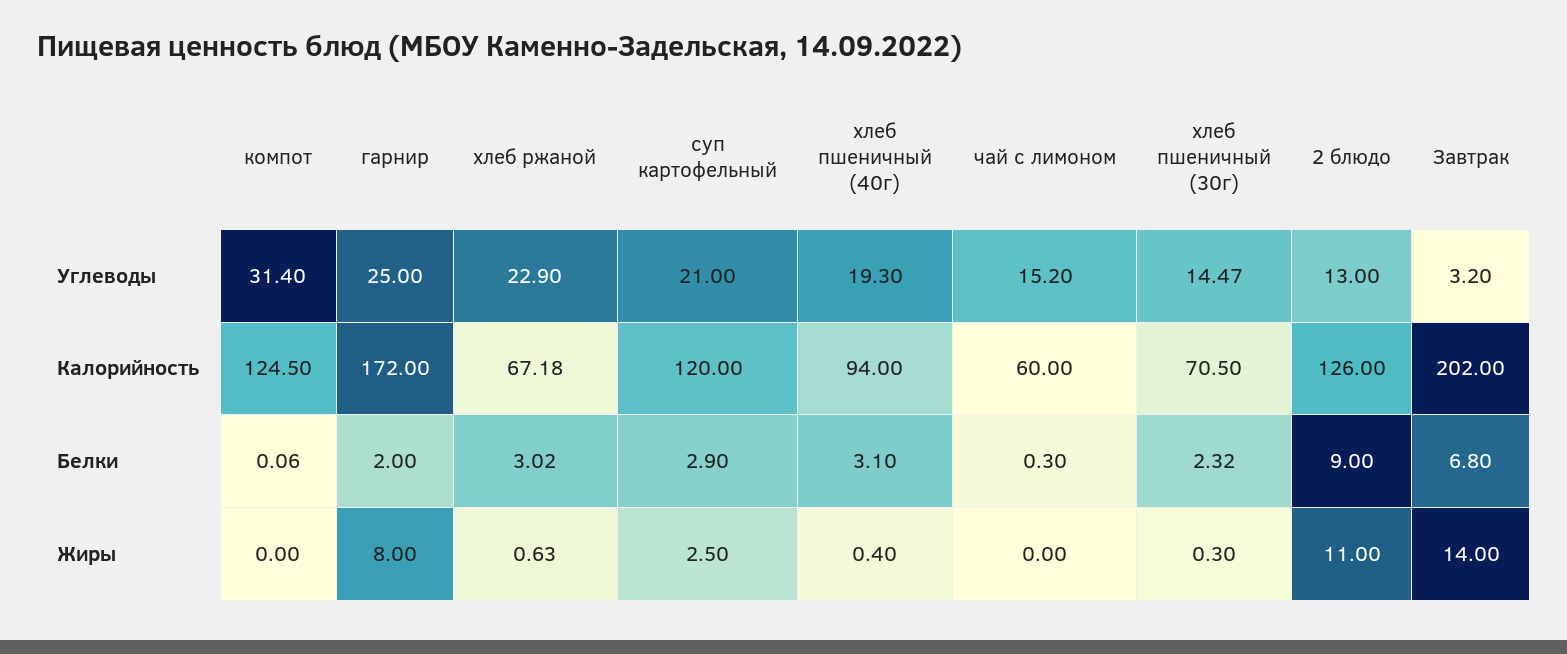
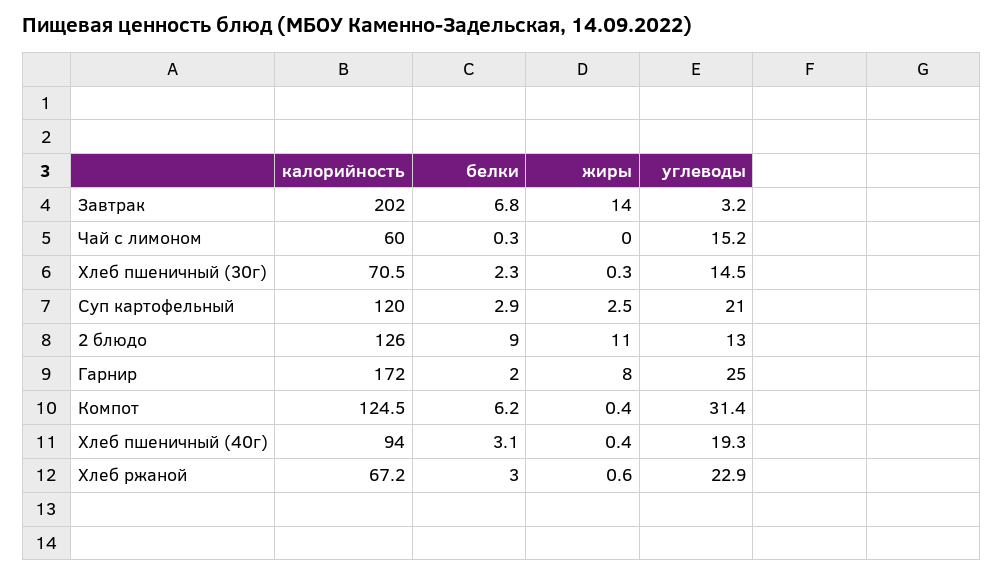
  {
    "компот": {
      "Углеводы": 31.4,
      "Калорийность": 124.5,
-     "Белки": 0.06,
+     "Белки": 6.2,
-     "Жиры": 0
+     "Жиры": 0.4
    },
    "гарнир": {
      "Углеводы": 25,
      "Калорийность": 172,
      "Белки": 2,
      "Жиры": 8
    },
    "хлеб ржаной": {
      "Углеводы": 22.9,
      "Калорийность": 67.18,
      "Белки": 3.02,
      "Жиры": 0.63
    },
    "суп картофельный": {
      "Углеводы": 21,
      "Калорийность": 120,
      "Белки": 2.9,
      "Жиры": 2.5
    },
    "хлеб пшеничный (40г)": {
      "Углеводы": 19.3,
      "Калорийность": 94,
      "Белки": 3.1,
      "Жиры": 0.4
    },
    "чай с лимоном": {
      "Углеводы": 15.2,
      "Калорийность": 60,
      "Белки": 0.3,
      "Жиры": 0
    },
    "хлеб пшеничный (30г)": {
      "Углеводы": 14.47,
      "Калорийность": 70.5,
      "Белки": 2.32,
      "Жиры": 0.3
    },
    "2 блюдо": {
      "Углеводы": 13,
      "Калорийность": 126,
      "Белки": 9,
      "Жиры": 11
    },
    "Завтрак": {
      "Углеводы": 3.2,
      "Калорийность": 202,
      "Белки": 6.8,
      "Жиры": 14
    }
  }

